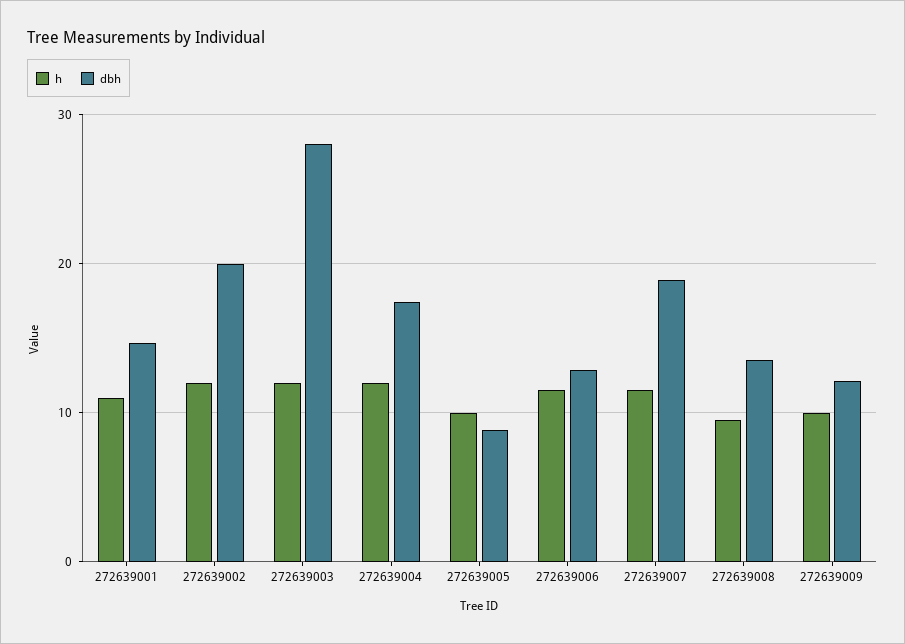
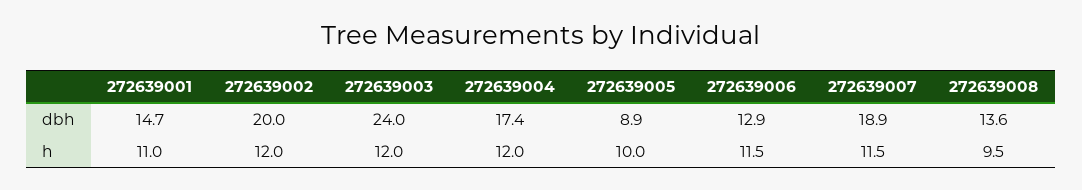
  {
    "h": {
      "272639001": 11,
      "272639002": 12,
      "272639003": 12,
      "272639004": 12,
      "272639005": 10,
      "272639006": 11.5,
      "272639007": 11.5,
-     "272639008": 9.5,
+     "272639008": 9.5
-     "272639009": 10
    },
    "dbh": {
      "272639001": 14.7,
      "272639002": 20,
-     "272639003": 28,
+     "272639003": 24,
      "272639004": 17.4,
      "272639005": 8.9,
      "272639006": 12.9,
      "272639007": 18.9,
-     "272639008": 13.6,
+     "272639008": 13.6
-     "272639009": 12
    }
  }

